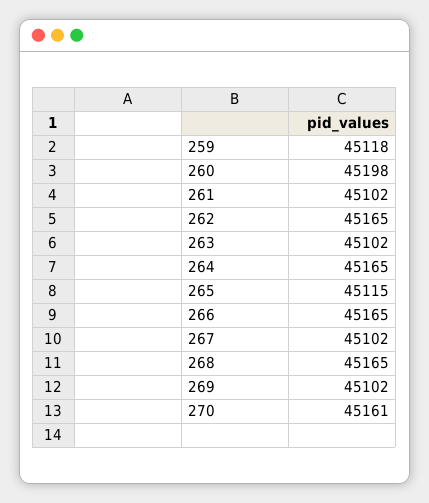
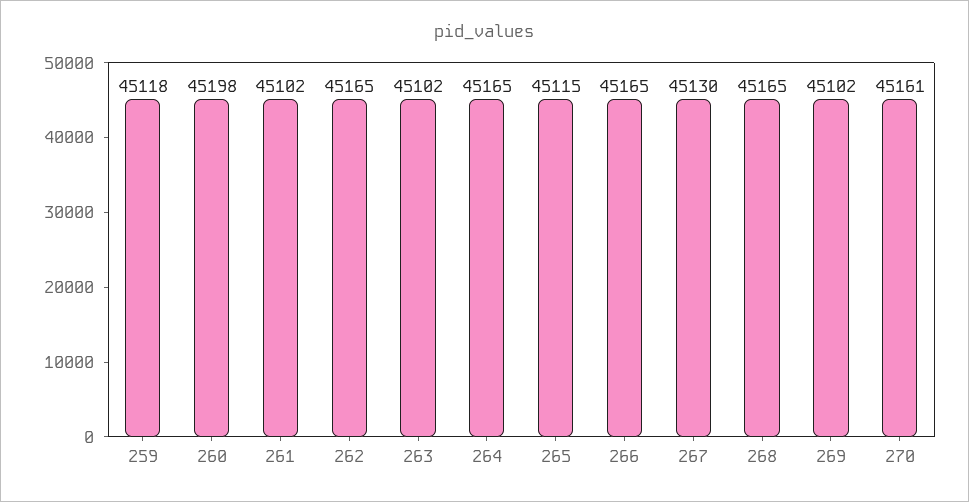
  {
    "259": 45118,
    "260": 45198,
    "261": 45102,
    "262": 45165,
    "263": 45102,
    "264": 45165,
    "265": 45115,
    "266": 45165,
-   "267": 45102,
+   "267": 45130,
    "268": 45165,
    "269": 45102,
    "270": 45161
  }

